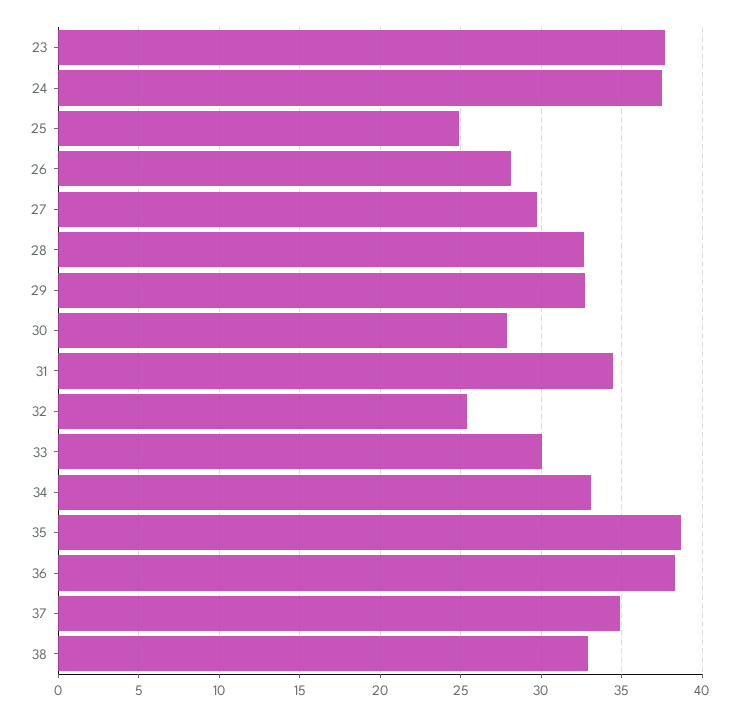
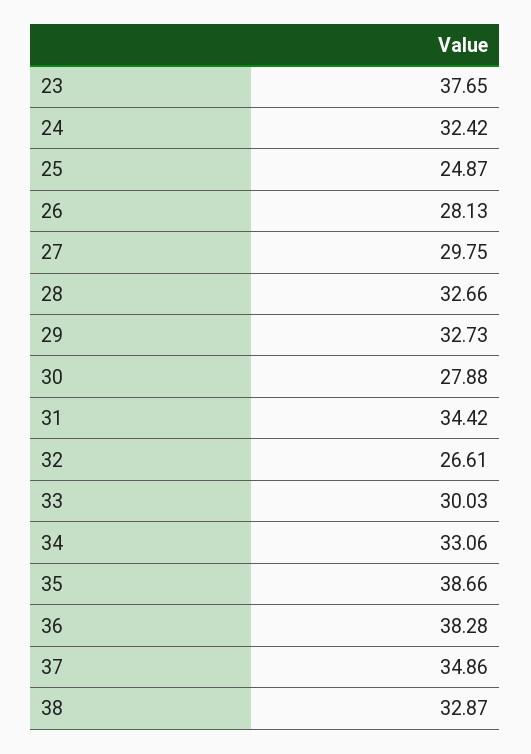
  {
    "23": 37.65,
-   "24": 37.5,
+   "24": 32.42,
    "25": 24.87,
    "26": 28.13,
    "27": 29.75,
    "28": 32.66,
    "29": 32.73,
    "30": 27.88,
    "31": 34.42,
-   "32": 25.5,
+   "32": 26.61,
    "33": 30.03,
    "34": 33.06,
    "35": 38.66,
    "36": 38.28,
    "37": 34.86,
    "38": 32.87
  }

